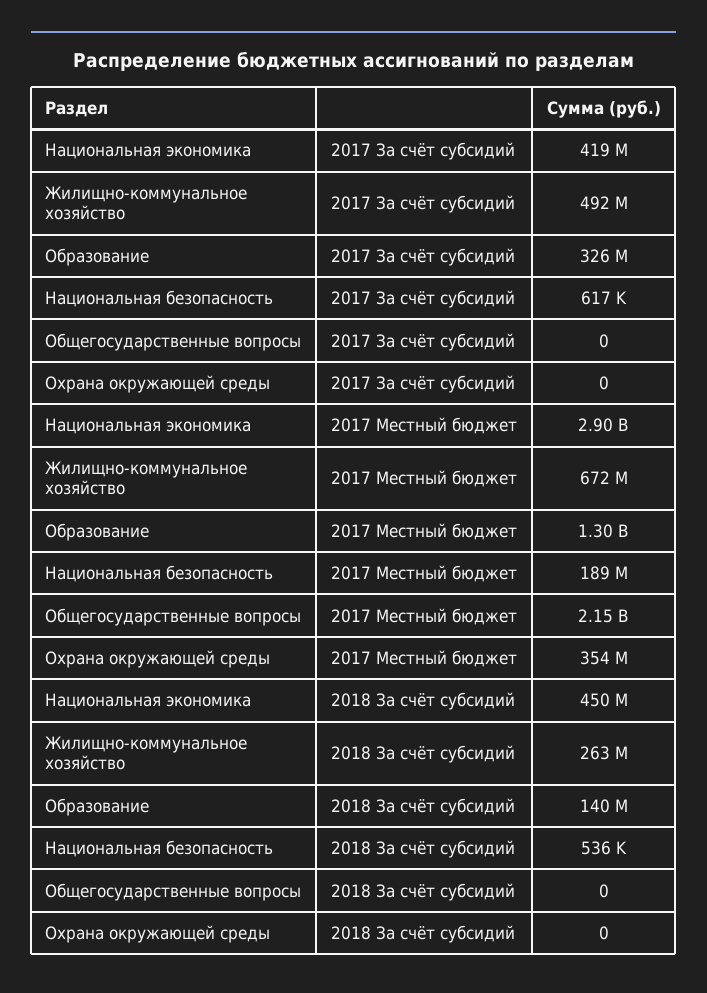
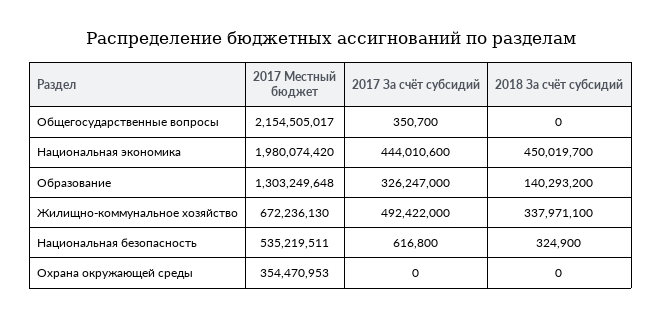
  {
    "Национальная экономика": {
-     "2017 За счёт субсидий": 419000000,
+     "2017 За счёт субсидий": 444010600,
-     "2017 Местный бюджет": 2900000000,
+     "2017 Местный бюджет": 1980074420,
      "2018 За счёт субсидий": 450019700
    },
    "Жилищно-коммунальное хозяйство": {
      "2017 За счёт субсидий": 492422000,
      "2017 Местный бюджет": 672236130,
-     "2018 За счёт субсидий": 263000000
+     "2018 За счёт субсидий": 337971100
    },
    "Образование": {
      "2017 За счёт субсидий": 326247000,
      "2017 Местный бюджет": 1303249648,
      "2018 За счёт субсидий": 140293200
    },
    "Национальная безопасность": {
      "2017 За счёт субсидий": 616800,
-     "2017 Местный бюджет": 189000000,
+     "2017 Местный бюджет": 535219511,
-     "2018 За счёт субсидий": 536000
+     "2018 За счёт субсидий": 324900
    },
    "Общегосударственные вопросы": {
-     "2017 За счёт субсидий": 0,
+     "2017 За счёт субсидий": 350700,
      "2017 Местный бюджет": 2154505017,
      "2018 За счёт субсидий": 0
    },
    "Охрана окружающей среды": {
      "2017 За счёт субсидий": 0,
      "2017 Местный бюджет": 354470953,
      "2018 За счёт субсидий": 0
    }
  }

